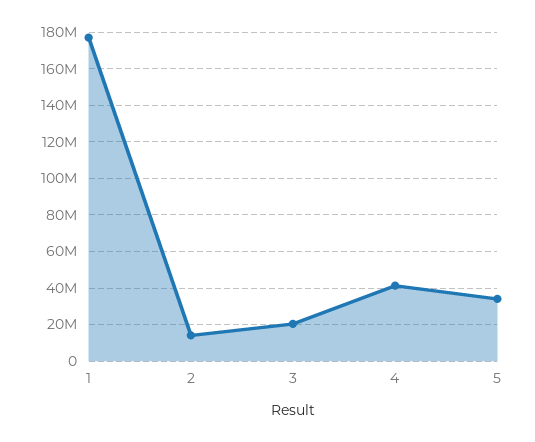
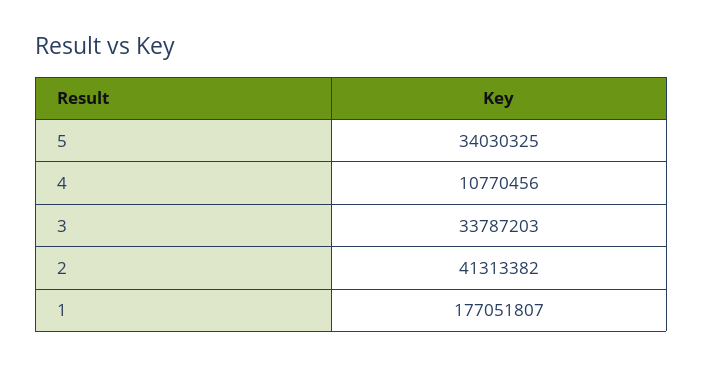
  {
    "1": 177051807,
-   "2": 15000000,
+   "2": 41313382,
-   "3": 20000000,
+   "3": 33787203,
-   "4": 40000000,
+   "4": 10770456,
    "5": 34030325
  }

